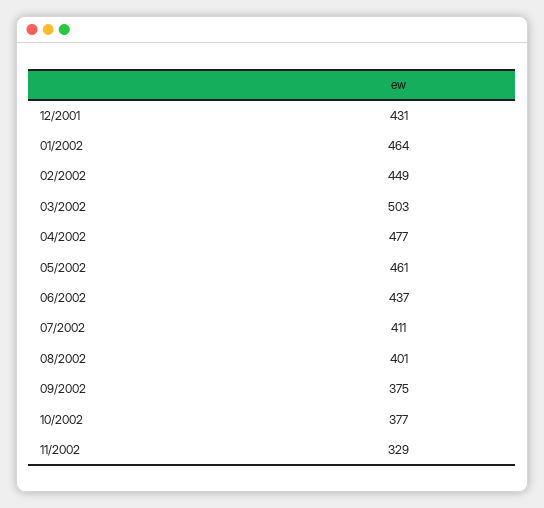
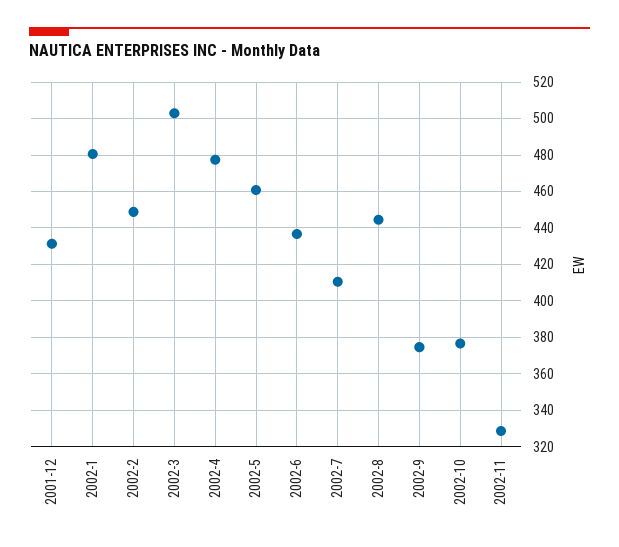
  {
    "12/2001": 431,
-   "01/2002": 464,
+   "01/2002": 480,
    "02/2002": 449,
    "03/2002": 503,
    "04/2002": 477,
    "05/2002": 461,
    "06/2002": 437,
    "07/2002": 411,
-   "08/2002": 401,
+   "08/2002": 445,
    "09/2002": 375,
    "10/2002": 377,
    "11/2002": 329
  }

